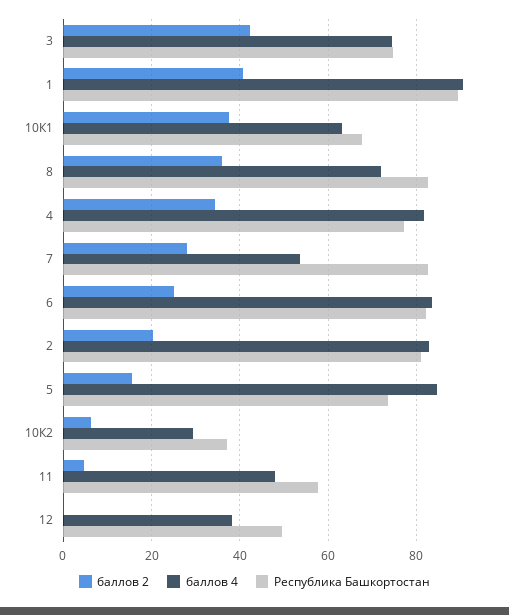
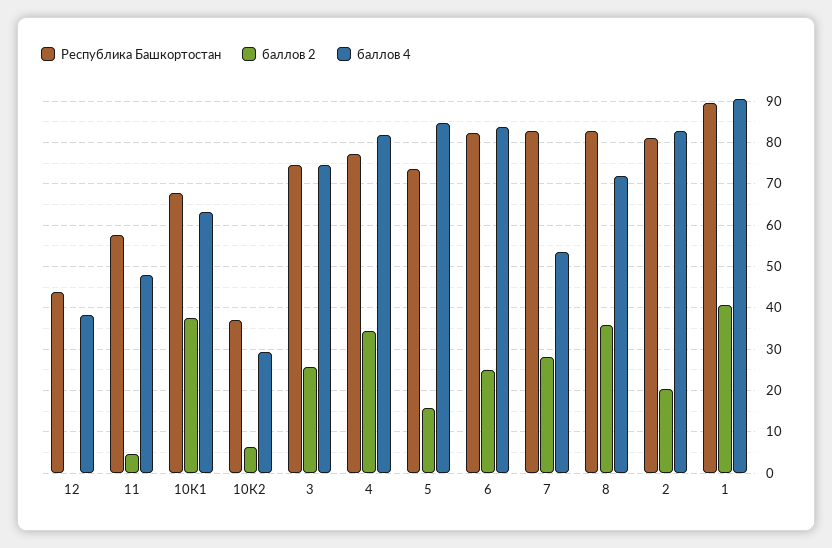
  {
    "баллов 2": {
-     "3": 42,
+     "3": 26,
      "1": 40,
      "10К1": 38,
      "8": 36,
      "4": 34,
      "7": 28,
      "6": 26,
      "2": 20,
      "5": 16,
      "10К2": 6,
      "11": 4,
      "12": 0
    },
    "баллов 4": {
      "3": 74,
      "1": 90,
      "10К1": 64,
      "8": 72,
      "4": 82,
      "7": 54,
      "6": 84,
      "2": 82,
      "5": 84,
      "10К2": 30,
      "11": 48,
      "12": 38
    },
    "Республика Башкортостан": {
      "3": 74,
      "1": 90,
      "10К1": 68,
      "8": 82,
      "4": 78,
      "7": 82,
      "6": 82,
      "2": 82,
      "5": 74,
      "10К2": 38,
      "11": 58,
-     "12": 50
+     "12": 44
    }
  }

